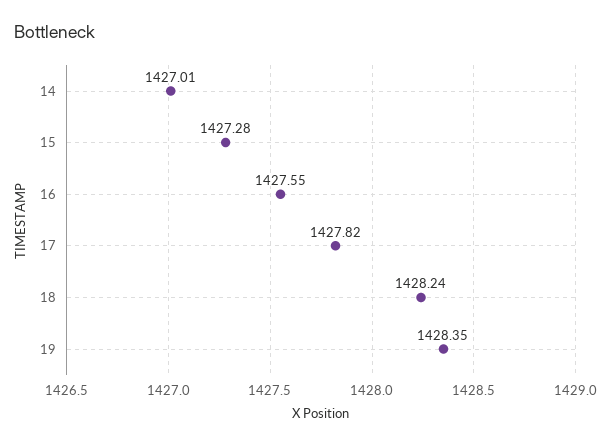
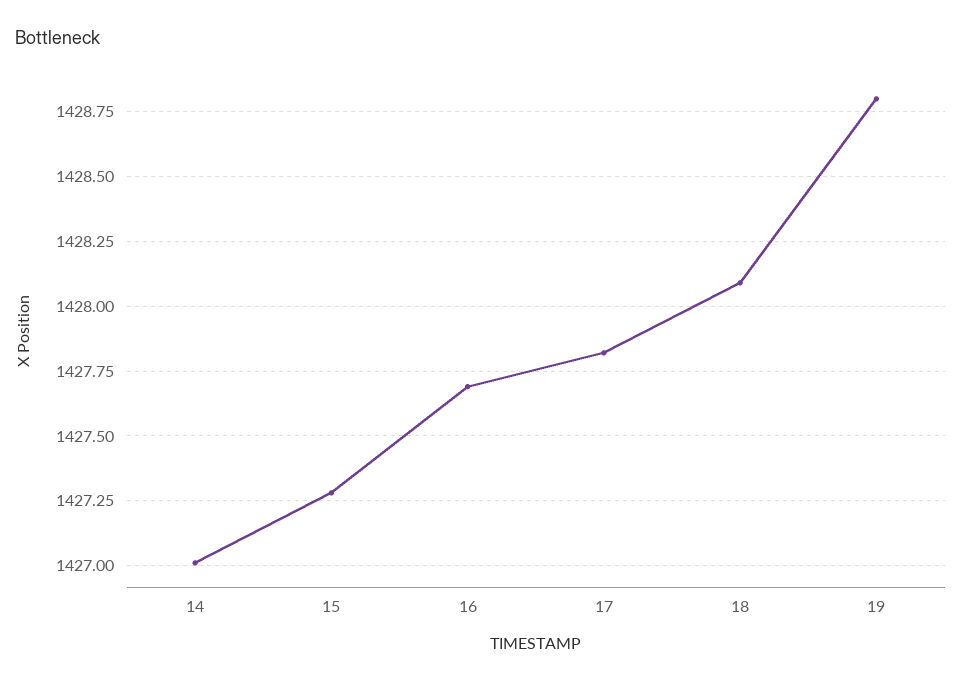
  {
    "14": 1427.01,
    "15": 1427.28,
-   "16": 1427.55,
+   "16": 1427.7,
    "17": 1427.82,
-   "18": 1428.24,
+   "18": 1428.1,
-   "19": 1428.35
+   "19": 1428.8
  }

